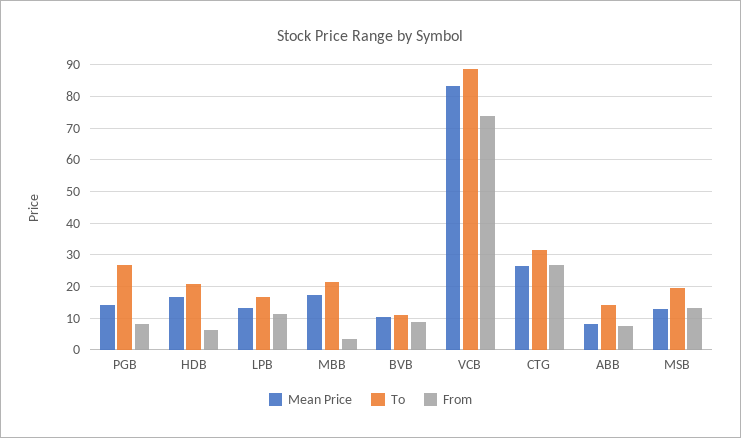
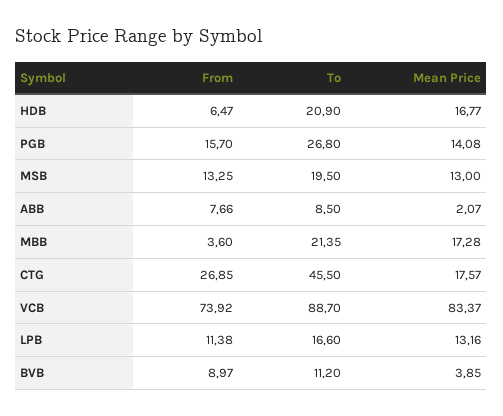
  {
    "Mean Price": {
      "PGB": 14.08,
      "HDB": 16.77,
      "LPB": 13.16,
      "MBB": 17.28,
-     "BVB": 10,
+     "BVB": 3.85,
      "VCB": 83.37,
-     "CTG": 26,
+     "CTG": 17.57,
-     "ABB": 8,
+     "ABB": 2.07,
      "MSB": 13
    },
    "To": {
      "PGB": 26.8,
      "HDB": 20.9,
      "LPB": 16.6,
      "MBB": 21.35,
      "BVB": 11.2,
      "VCB": 88.7,
-     "CTG": 32,
+     "CTG": 45.5,
-     "ABB": 14,
+     "ABB": 8.5,
      "MSB": 19.5
    },
    "From": {
-     "PGB": 8,
+     "PGB": 15.7,
      "HDB": 6.47,
      "LPB": 11.38,
      "MBB": 3.6,
      "BVB": 8.97,
      "VCB": 73.92,
      "CTG": 26.85,
      "ABB": 7.66,
      "MSB": 13.25
    }
  }

